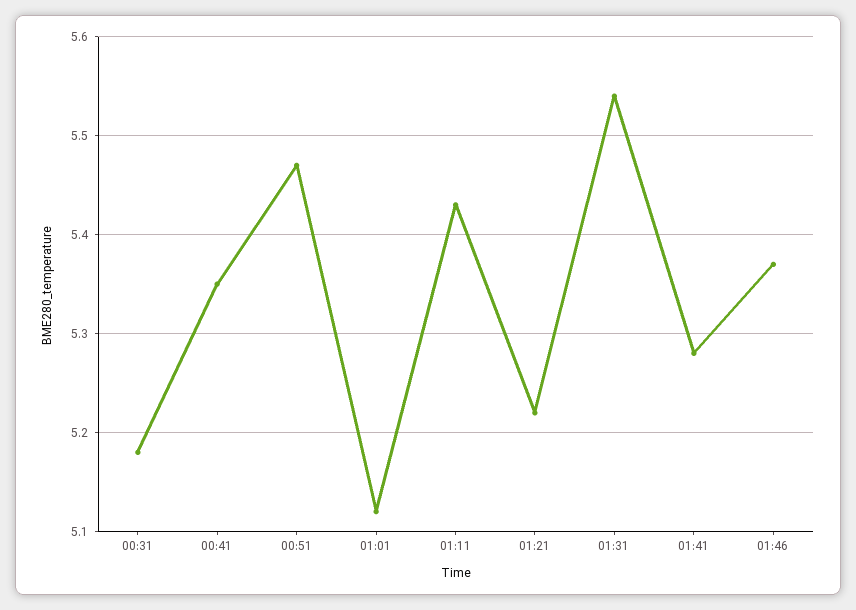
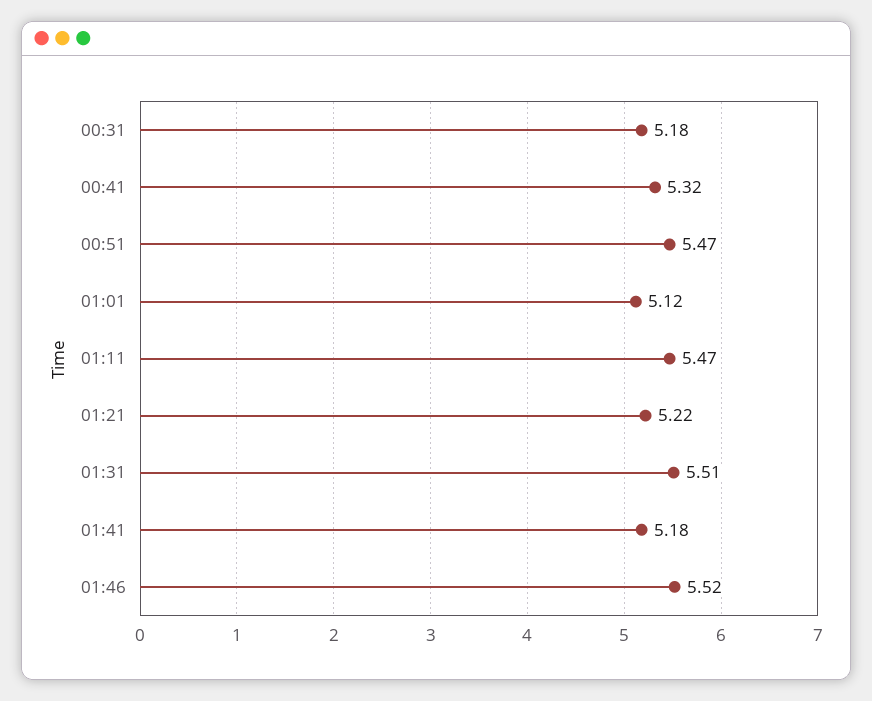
  {
    "00:31": 5.18,
-   "00:41": 5.35,
+   "00:41": 5.32,
    "00:51": 5.47,
    "01:01": 5.12,
-   "01:11": 5.43,
+   "01:11": 5.47,
    "01:21": 5.22,
-   "01:31": 5.54,
+   "01:31": 5.51,
-   "01:41": 5.28,
+   "01:41": 5.18,
-   "01:46": 5.37
+   "01:46": 5.52
  }

